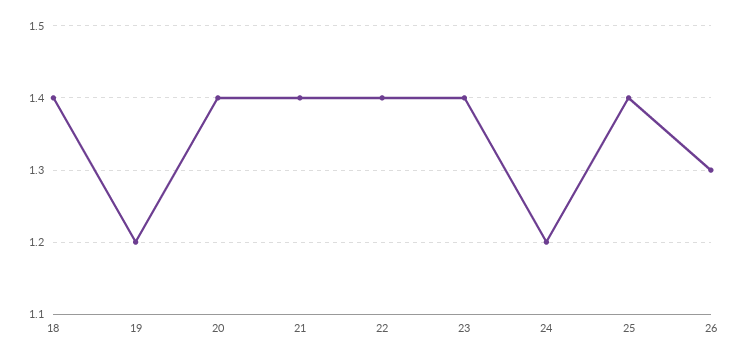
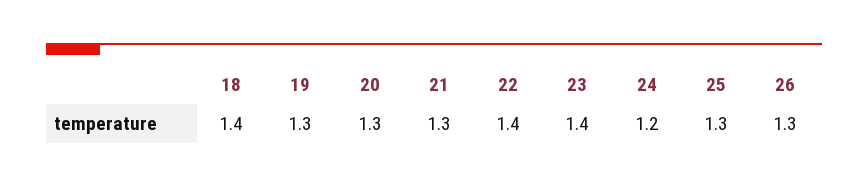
  {
    "18": 1.4,
-   "19": 1.2,
+   "19": 1.3,
-   "20": 1.4,
+   "20": 1.3,
-   "21": 1.4,
+   "21": 1.3,
    "22": 1.4,
    "23": 1.4,
    "24": 1.2,
-   "25": 1.4,
+   "25": 1.3,
    "26": 1.3
  }

